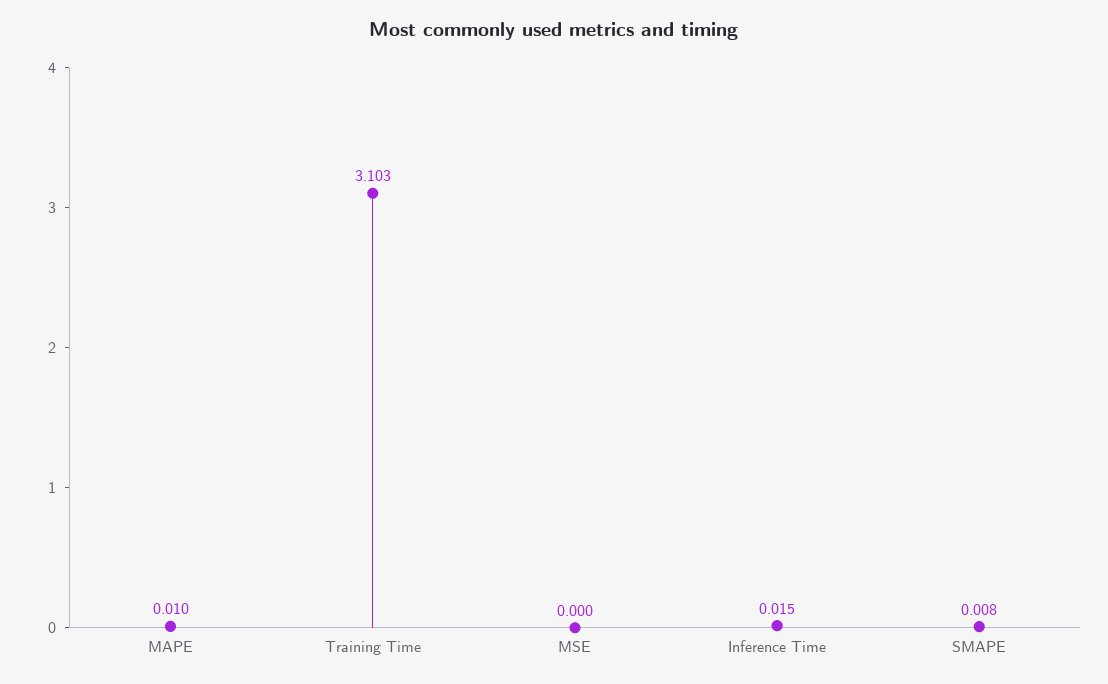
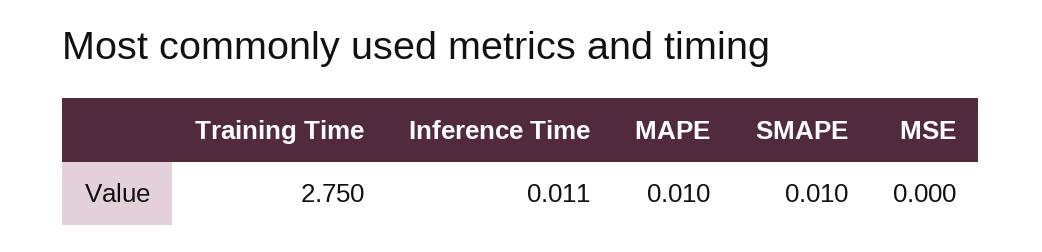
  {
    "MAPE": 0.01,
-   "Training Time": 3.103,
+   "Training Time": 2.75,
    "MSE": 0,
-   "Inference Time": 0.015,
+   "Inference Time": 0.011,
-   "SMAPE": 0.008
+   "SMAPE": 0.01
  }

